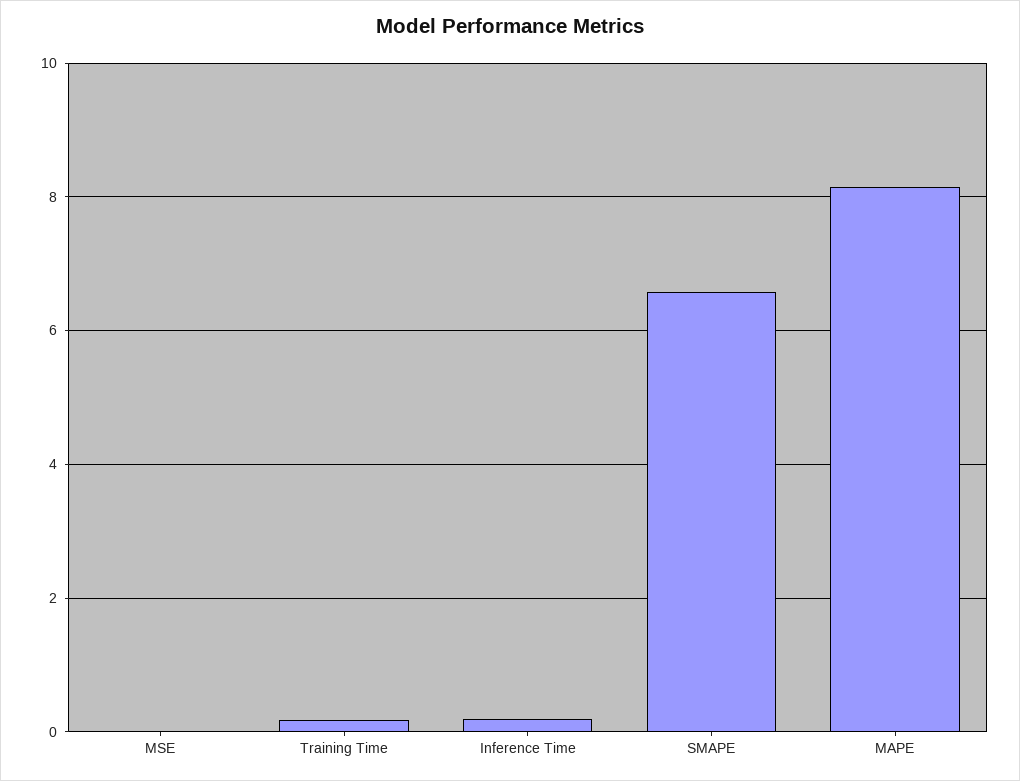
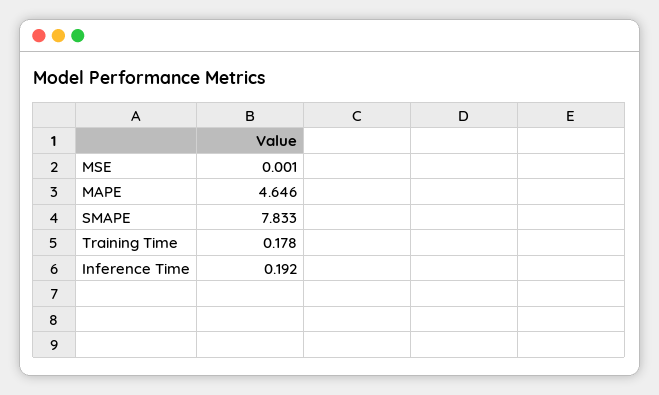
  {
    "MSE": 0.001,
    "Training Time": 0.178,
    "Inference Time": 0.192,
-   "SMAPE": 6.6,
+   "SMAPE": 7.833,
-   "MAPE": 8.2
+   "MAPE": 4.646
  }

